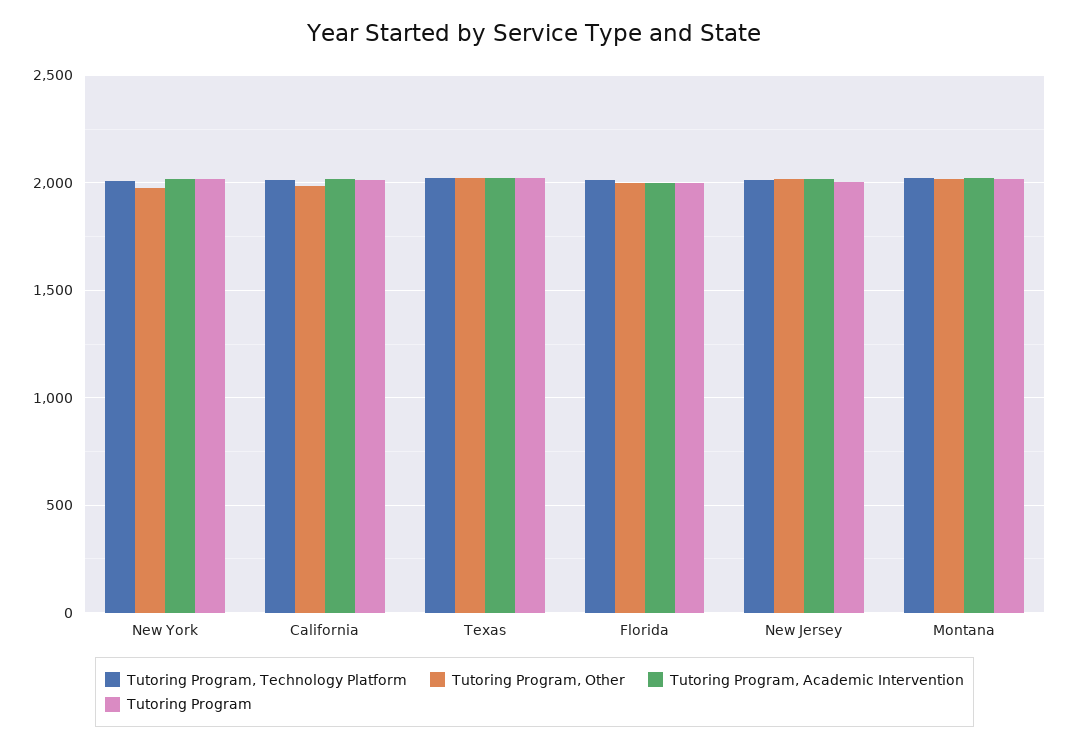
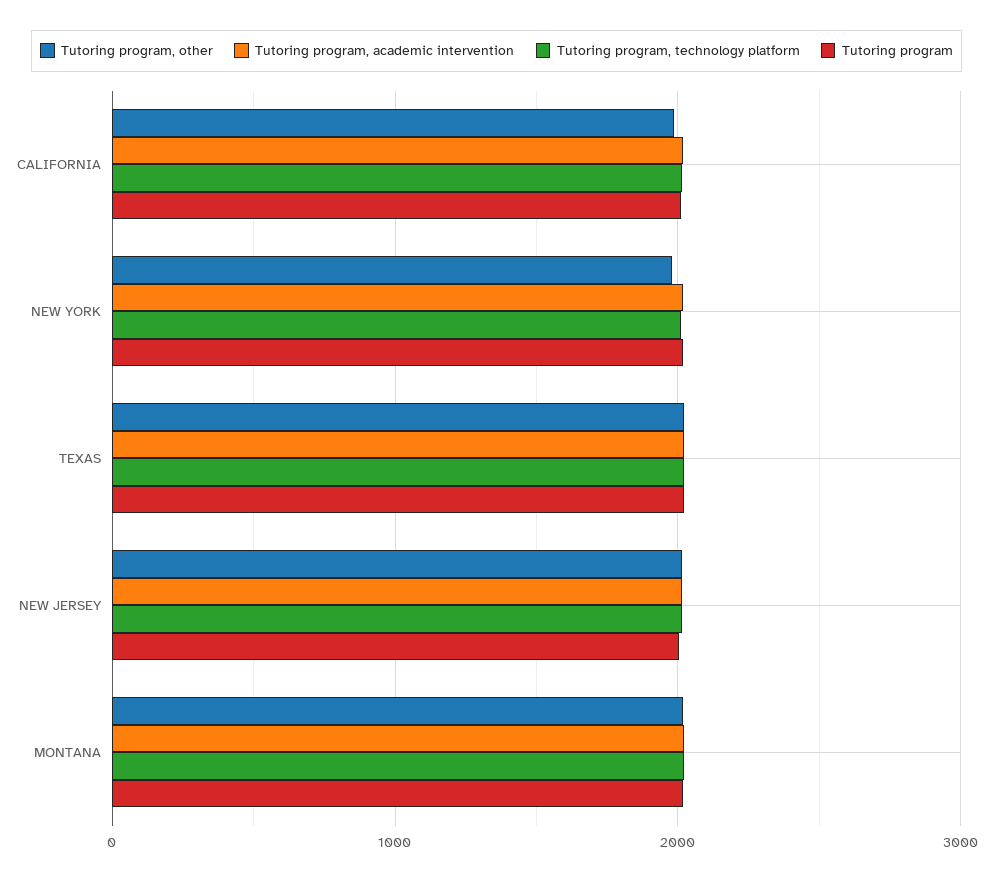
  {
    "Tutoring Program, Technology Platform": {
      "New York": 2000,
      "California": 2000,
      "Texas": 2000,
-     "Florida": 2000,
      "New Jersey": 2000,
      "Montana": 2000
    },
    "Tutoring Program, Other": {
      "New York": 2000,
      "California": 2000,
      "Texas": 2000,
-     "Florida": 2000,
      "New Jersey": 2000,
      "Montana": 2000
    },
    "Tutoring Program, Academic Intervention": {
      "New York": 2000,
      "California": 2000,
      "Texas": 2000,
-     "Florida": 2000,
      "New Jersey": 2000,
      "Montana": 2000
    },
    "Tutoring Program": {
      "New York": 2000,
      "California": 2000,
      "Texas": 2000,
-     "Florida": 2000,
      "New Jersey": 2000,
      "Montana": 2000
    }
  }

